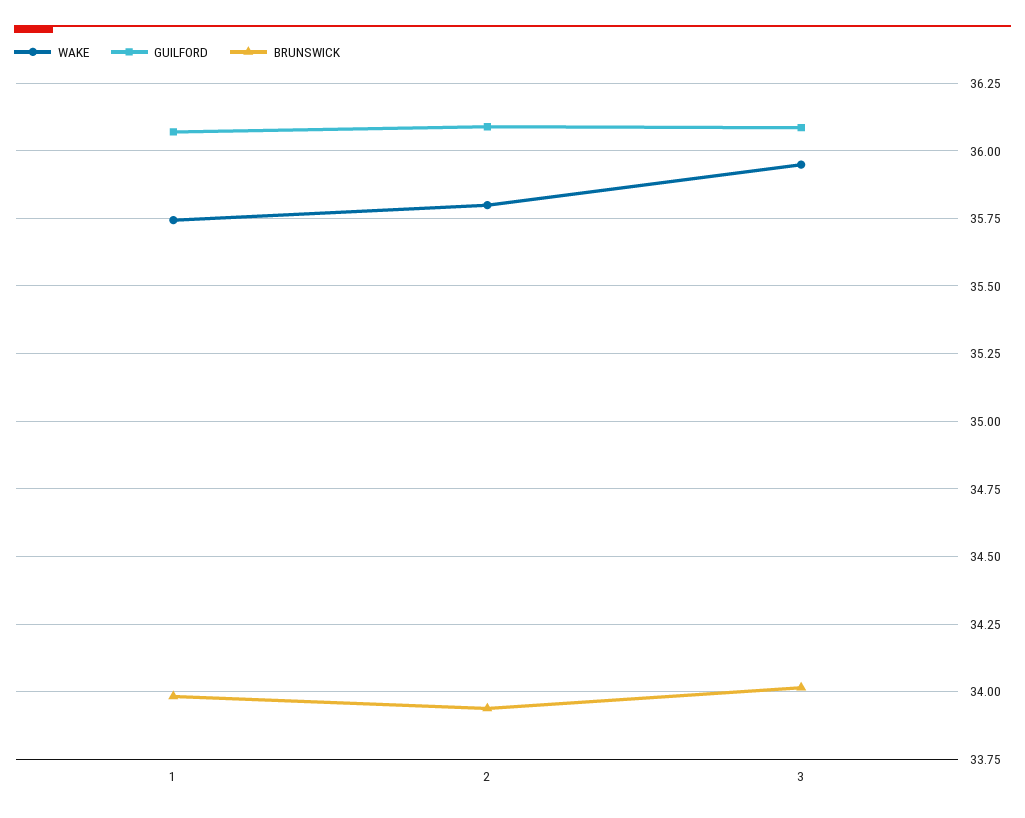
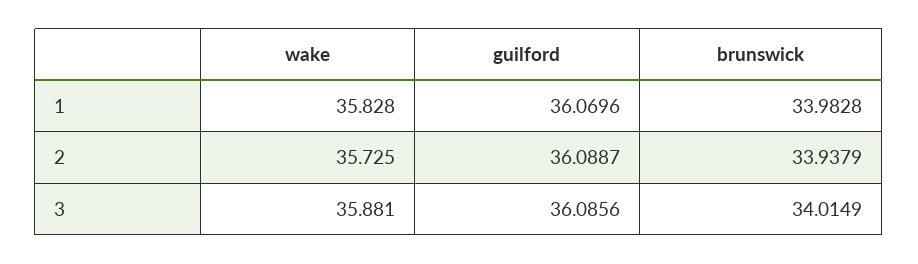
  {
    "WAKE": {
-     "1": 35.75,
+     "1": 35.828,
-     "2": 35.8,
+     "2": 35.725,
-     "3": 35.95
+     "3": 35.881
    },
    "GUILFORD": {
      "1": 36.0696,
      "2": 36.0887,
      "3": 36.0856
    },
    "BRUNSWICK": {
      "1": 33.9828,
      "2": 33.9379,
      "3": 34.0149
    }
  }

